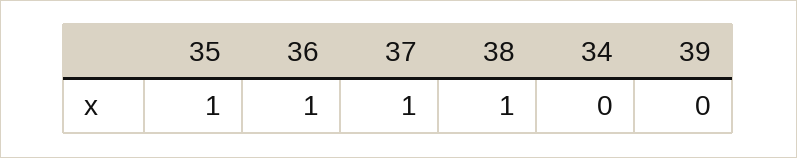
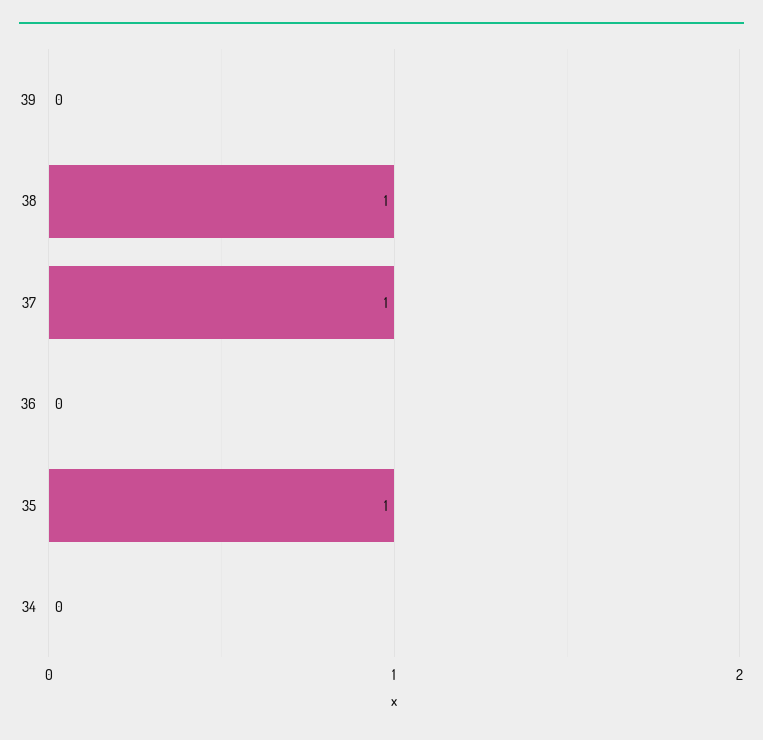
  {
    "35": 1,
-   "36": 1,
+   "36": 0,
    "37": 1,
    "38": 1,
    "34": 0,
    "39": 0
  }

